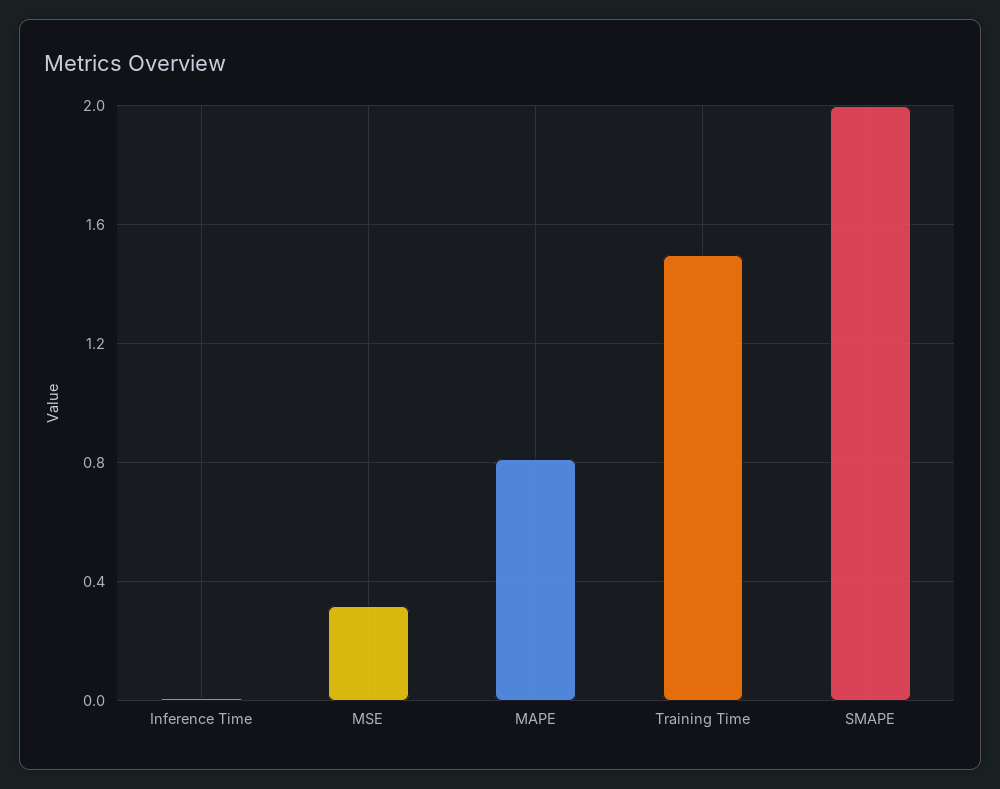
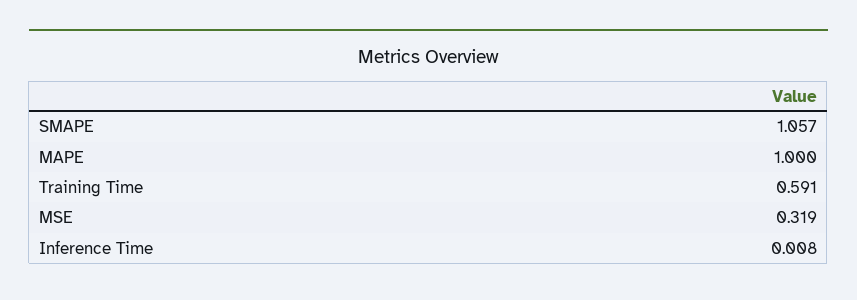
  {
    "Inference Time": 0.008,
    "MSE": 0.319,
-   "MAPE": 0.8,
+   "MAPE": 1,
-   "Training Time": 1.5,
+   "Training Time": 0.591,
-   "SMAPE": 2
+   "SMAPE": 1.057
  }

